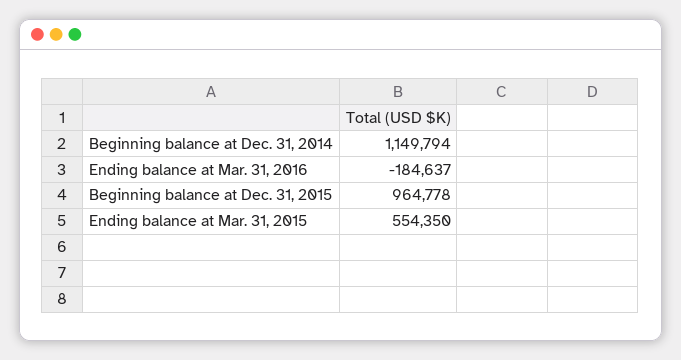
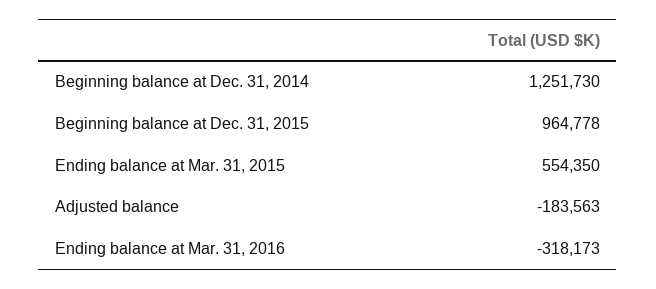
  {
-   "Beginning balance at Dec. 31, 2014": 1149794,
+   "Beginning balance at Dec. 31, 2014": 1251730,
-   "Ending balance at Mar. 31, 2016": -184637,
+   "Ending balance at Mar. 31, 2016": -318173,
    "Beginning balance at Dec. 31, 2015": 964778,
-   "Ending balance at Mar. 31, 2015": 554350
+   "Ending balance at Mar. 31, 2015": 554350,
+   "Adjusted balance": -183563
  }

